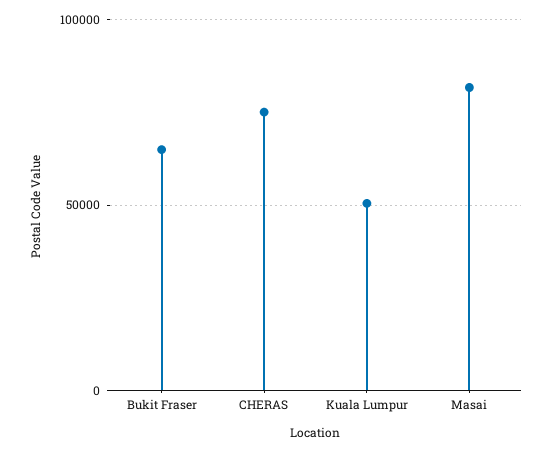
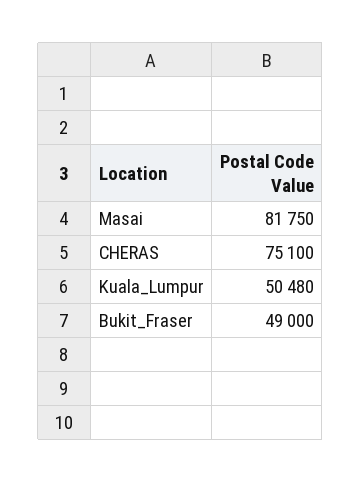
  {
-   "Bukit Fraser": 65000,
+   "Bukit Fraser": 49000,
    "CHERAS": 75100,
    "Kuala Lumpur": 50480,
    "Masai": 81750
  }

